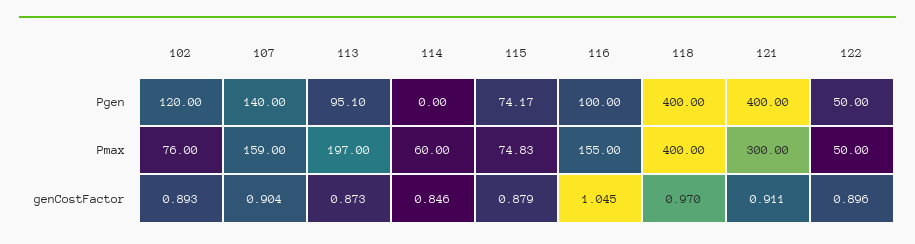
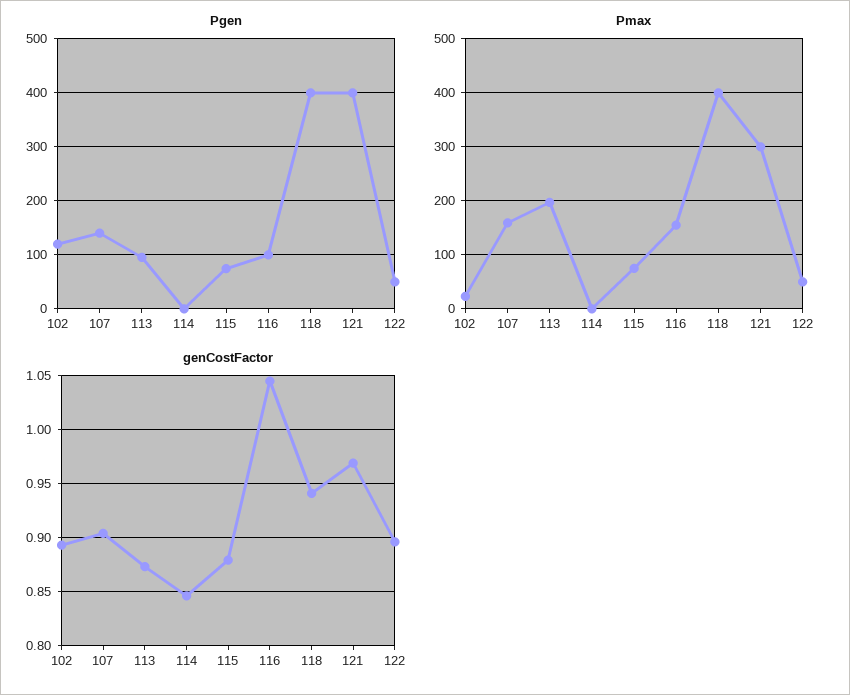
  {
    "Pgen": {
      "102": 120,
      "107": 140,
      "113": 95.1,
      "114": 0,
      "115": 74.17,
      "116": 100,
      "118": 400,
      "121": 400,
      "122": 50
    },
    "Pmax": {
-     "102": 76,
+     "102": 20,
      "107": 159,
      "113": 197,
-     "114": 60,
+     "114": 0,
      "115": 74.83,
      "116": 155,
      "118": 400,
      "121": 300,
      "122": 50
    },
    "genCostFactor": {
      "102": 0.893,
      "107": 0.904,
      "113": 0.873,
      "114": 0.846,
      "115": 0.879,
      "116": 1.045,
-     "118": 0.97,
+     "118": 0.94,
-     "121": 0.911,
+     "121": 0.97,
      "122": 0.896
    }
  }

